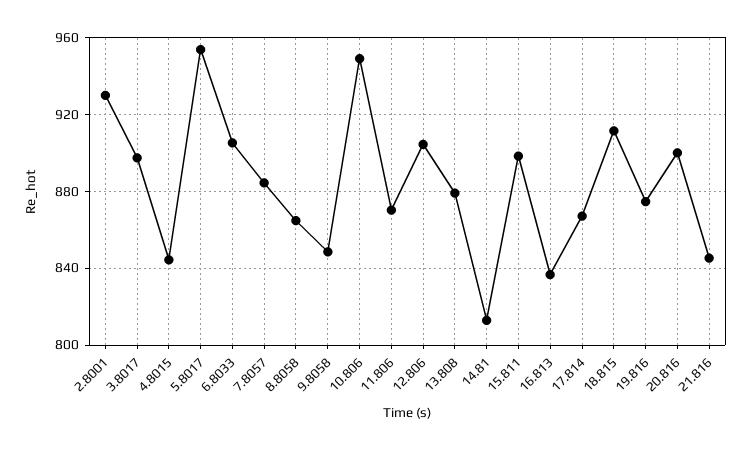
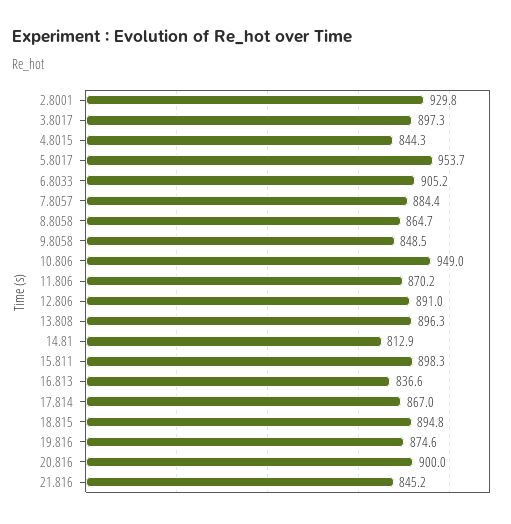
  {
    "2.8001": 929.8,
    "3.8017": 897.3,
    "4.8015": 844.3,
    "5.8017": 953.7,
    "6.8033": 905.2,
    "7.8057": 884.4,
    "8.8058": 864.7,
    "9.8058": 848.5,
    "10.806": 949,
    "11.806": 870.2,
-   "12.806": 905,
+   "12.806": 891,
-   "13.808": 880,
+   "13.808": 896.3,
    "14.81": 812.9,
    "15.811": 898.3,
    "16.813": 836.6,
    "17.814": 867,
-   "18.815": 910,
+   "18.815": 894.8,
    "19.816": 874.6,
    "20.816": 900,
    "21.816": 845.2
  }

